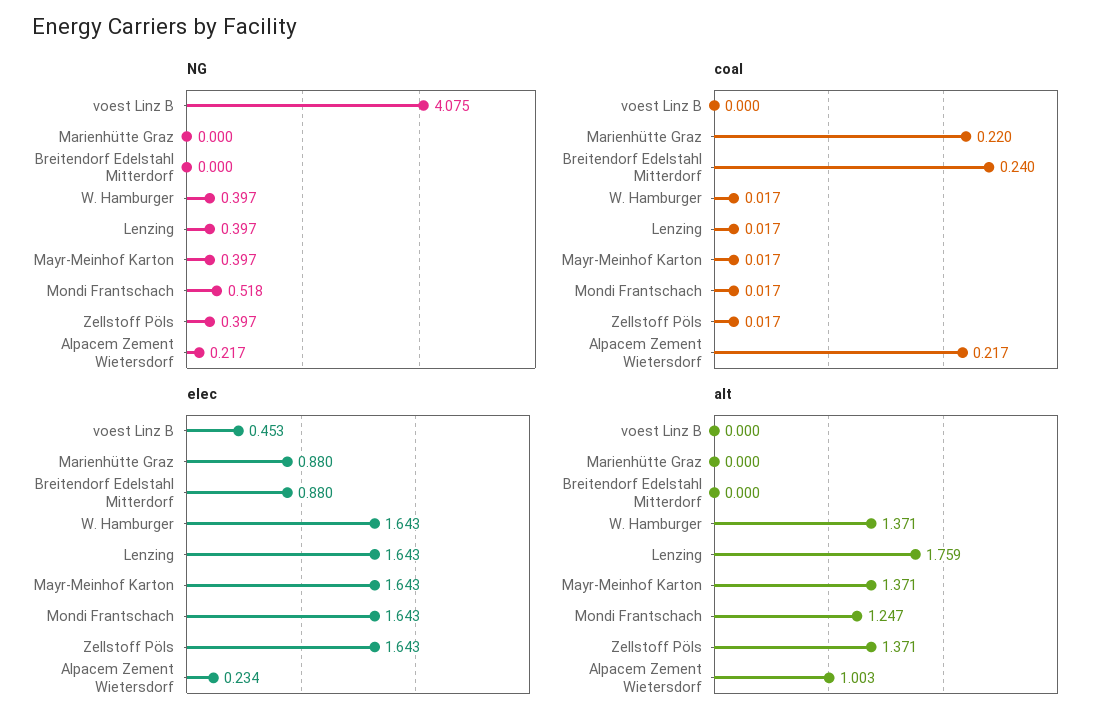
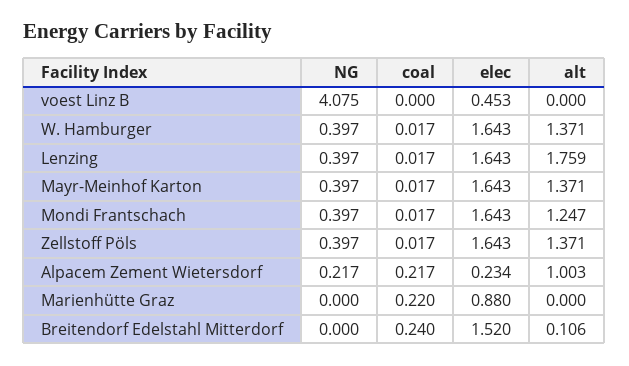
  {
    "NG": {
      "voest Linz B": 4.075,
      "Marienhütte Graz": 0,
      "Breitendorf Edelstahl Mitterdorf": 0,
      "W. Hamburger": 0.397,
      "Lenzing": 0.397,
      "Mayr-Meinhof Karton": 0.397,
-     "Mondi Frantschach": 0.518,
+     "Mondi Frantschach": 0.397,
      "Zellstoff Pöls": 0.397,
      "Alpacem Zement Wietersdorf": 0.217
    },
    "coal": {
      "voest Linz B": 0,
      "Marienhütte Graz": 0.22,
      "Breitendorf Edelstahl Mitterdorf": 0.24,
      "W. Hamburger": 0.017,
      "Lenzing": 0.017,
      "Mayr-Meinhof Karton": 0.017,
      "Mondi Frantschach": 0.017,
      "Zellstoff Pöls": 0.017,
      "Alpacem Zement Wietersdorf": 0.217
    },
    "elec": {
      "voest Linz B": 0.453,
      "Marienhütte Graz": 0.88,
-     "Breitendorf Edelstahl Mitterdorf": 0.88,
+     "Breitendorf Edelstahl Mitterdorf": 1.52,
      "W. Hamburger": 1.643,
      "Lenzing": 1.643,
      "Mayr-Meinhof Karton": 1.643,
      "Mondi Frantschach": 1.643,
      "Zellstoff Pöls": 1.643,
      "Alpacem Zement Wietersdorf": 0.234
    },
    "alt": {
      "voest Linz B": 0,
      "Marienhütte Graz": 0,
-     "Breitendorf Edelstahl Mitterdorf": 0,
+     "Breitendorf Edelstahl Mitterdorf": 0.106,
      "W. Hamburger": 1.371,
      "Lenzing": 1.759,
      "Mayr-Meinhof Karton": 1.371,
      "Mondi Frantschach": 1.247,
      "Zellstoff Pöls": 1.371,
      "Alpacem Zement Wietersdorf": 1.003
    }
  }

